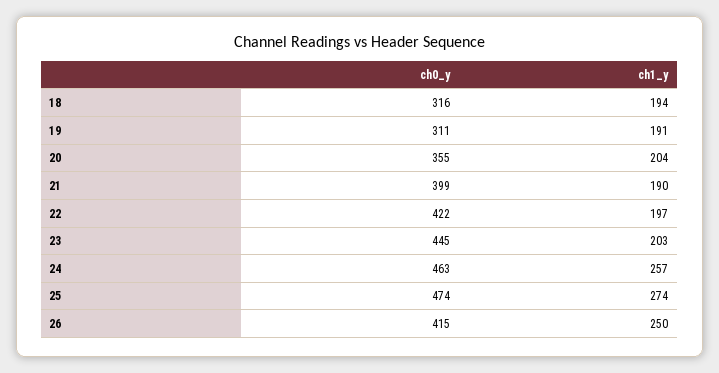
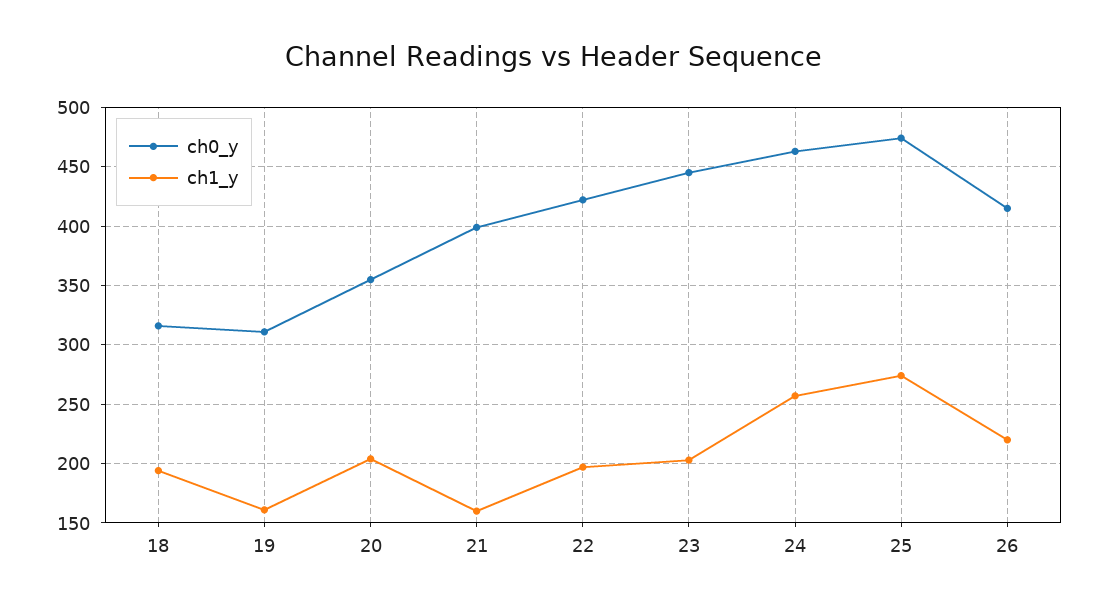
  {
    "ch0_y": {
      "18": 316,
      "19": 311,
      "20": 355,
      "21": 399,
      "22": 422,
      "23": 445,
      "24": 463,
      "25": 474,
      "26": 415
    },
    "ch1_y": {
      "18": 194,
-     "19": 191,
+     "19": 160,
      "20": 204,
-     "21": 190,
+     "21": 160,
      "22": 197,
      "23": 203,
      "24": 257,
      "25": 274,
-     "26": 250
+     "26": 220
    }
  }

